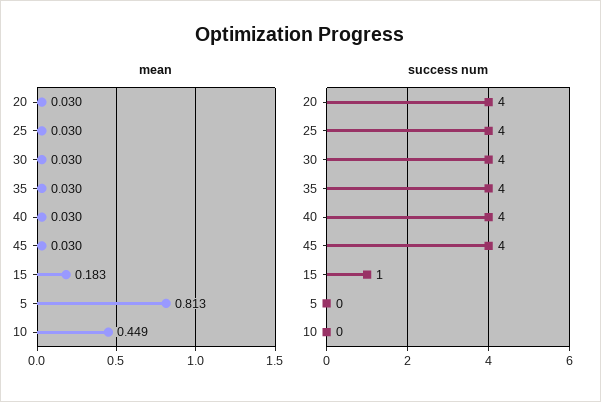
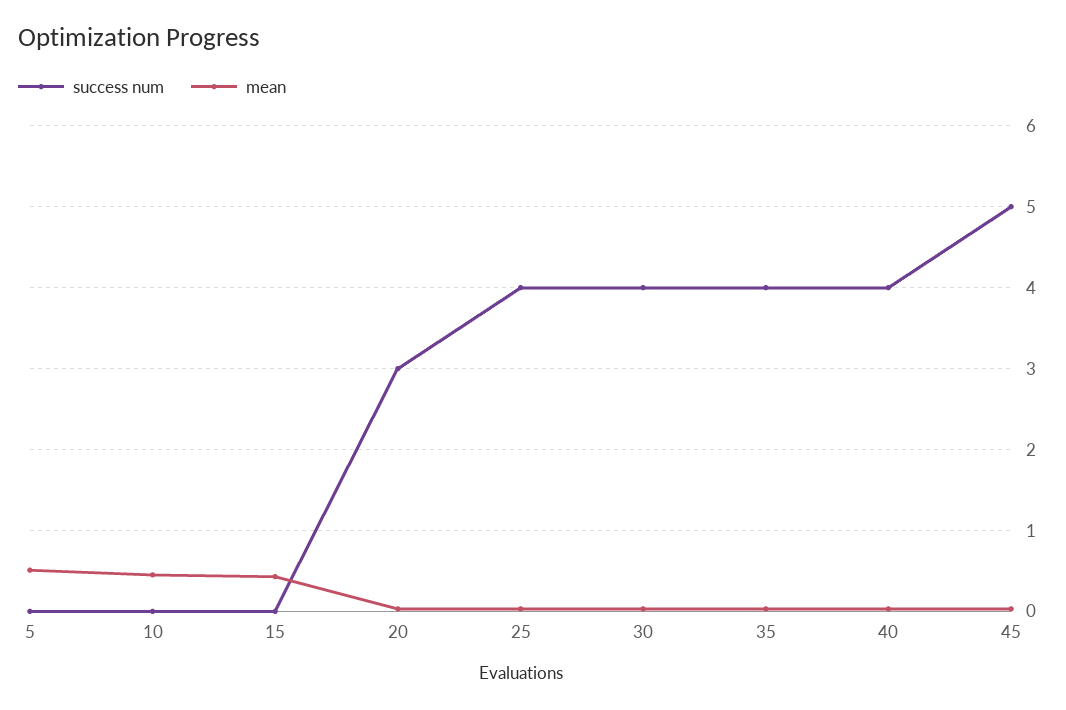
  {
    "mean": {
      "20": 0.03,
      "25": 0.03,
      "30": 0.03,
      "35": 0.03,
      "40": 0.03,
      "45": 0.03,
-     "15": 0.183,
+     "15": 0.4,
-     "5": 0.813,
+     "5": 0.5,
      "10": 0.449
    },
    "success num": {
-     "20": 4,
+     "20": 3,
      "25": 4,
      "30": 4,
      "35": 4,
      "40": 4,
-     "45": 4,
+     "45": 5,
-     "15": 1,
+     "15": 0,
      "5": 0,
      "10": 0
    }
  }

